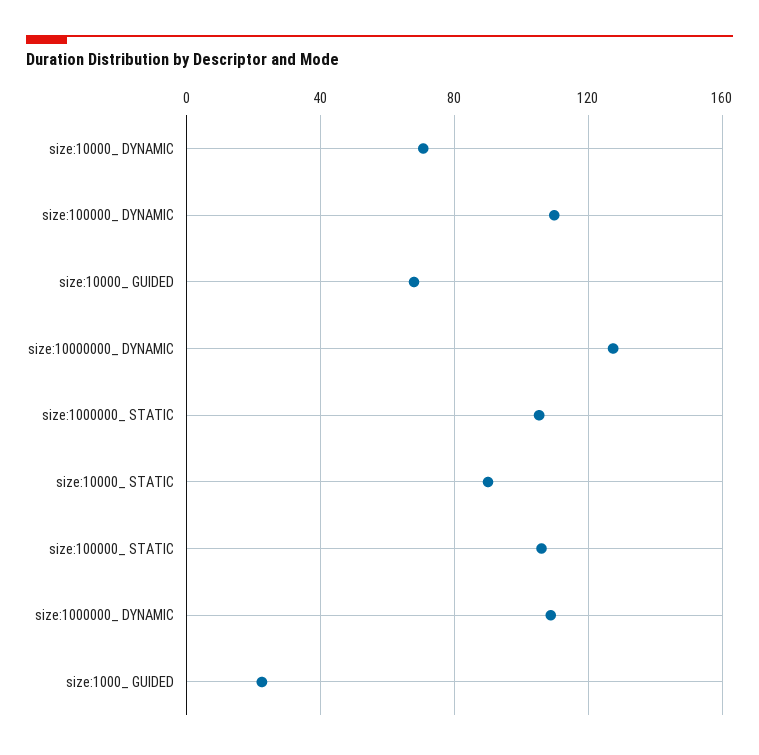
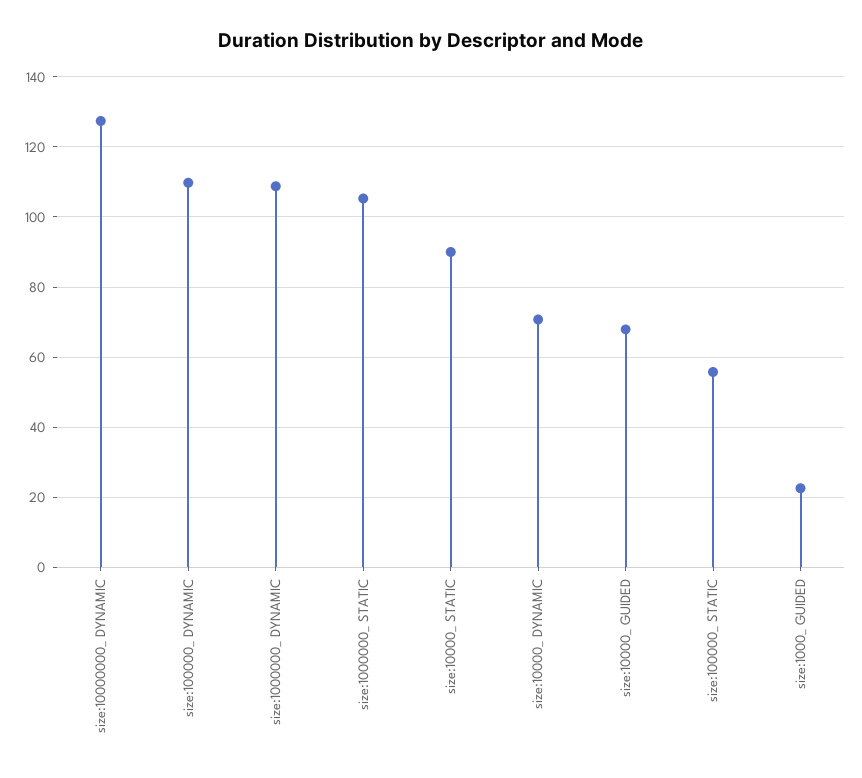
  {
    "size:10000_ DYNAMIC": 70,
    "size:100000_ DYNAMIC": 110,
    "size:10000_ GUIDED": 68,
    "size:10000000_ DYNAMIC": 128,
    "size:1000000_ STATIC": 106,
    "size:10000_ STATIC": 90,
-   "size:100000_ STATIC": 105,
+   "size:100000_ STATIC": 56,
    "size:1000000_ DYNAMIC": 108,
    "size:1000_ GUIDED": 22
  }

